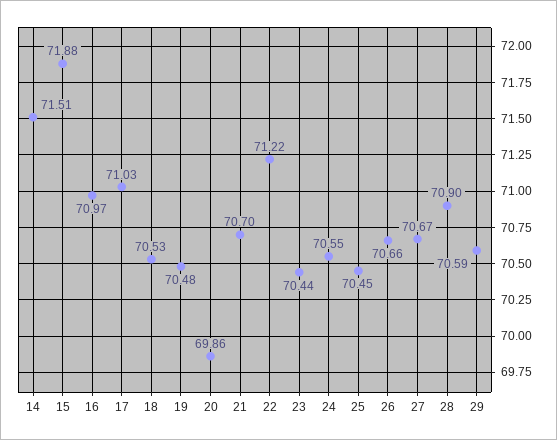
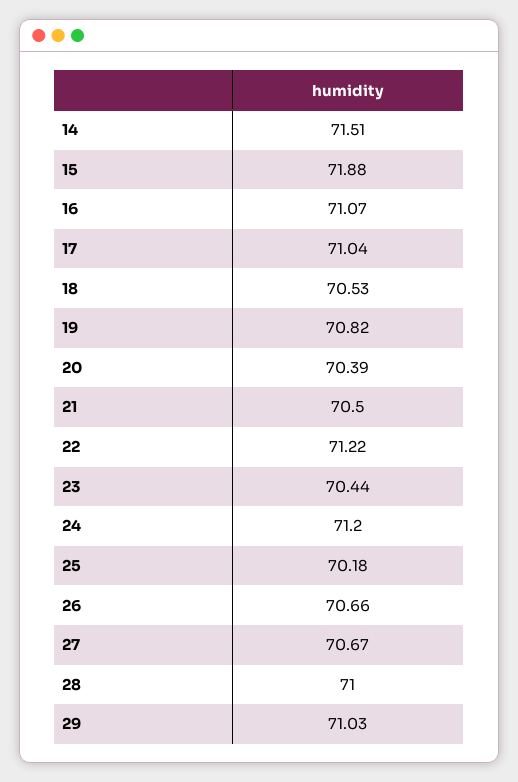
  {
    "14": 71.51,
    "15": 71.88,
-   "16": 70.97,
+   "16": 71.07,
-   "17": 71.03,
+   "17": 71.04,
    "18": 70.53,
-   "19": 70.48,
+   "19": 70.82,
-   "20": 69.86,
+   "20": 70.39,
-   "21": 70.7,
+   "21": 70.5,
    "22": 71.22,
    "23": 70.44,
-   "24": 70.55,
+   "24": 71.2,
-   "25": 70.45,
+   "25": 70.18,
    "26": 70.66,
    "27": 70.67,
-   "28": 70.9,
+   "28": 71,
-   "29": 70.59
+   "29": 71.03
  }

